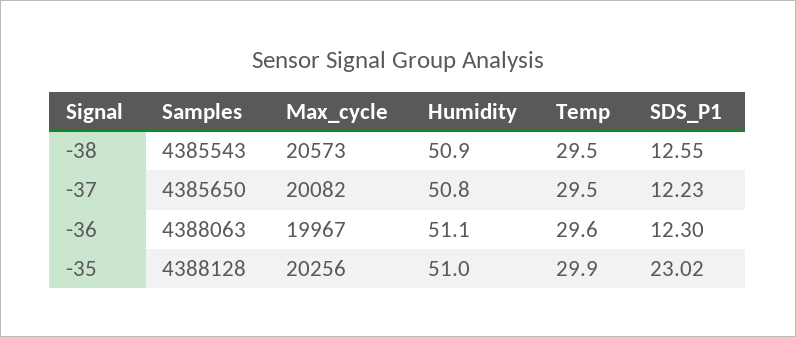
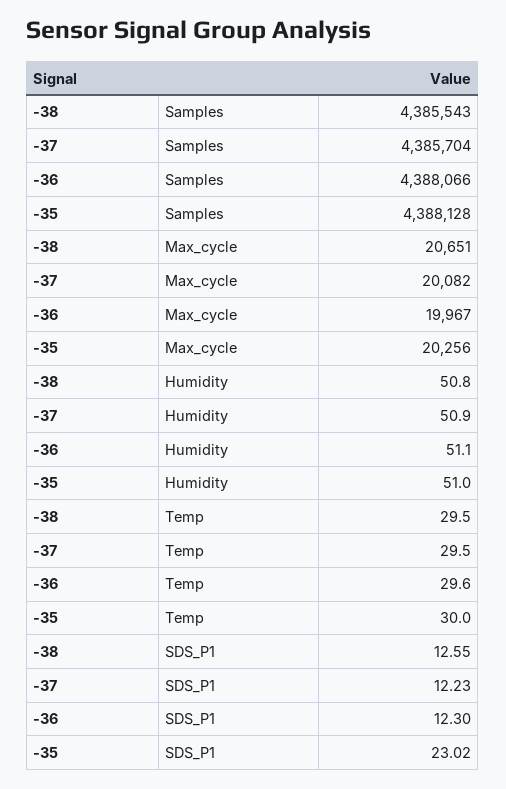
  {
    "Samples": {
      "-38": 4385543,
-     "-37": 4385650,
+     "-37": 4385704,
-     "-36": 4388063,
+     "-36": 4388066,
      "-35": 4388128
    },
    "Max_cycle": {
-     "-38": 20573,
+     "-38": 20651,
      "-37": 20082,
      "-36": 19967,
      "-35": 20256
    },
    "Humidity": {
-     "-38": 50.9,
+     "-38": 50.8,
-     "-37": 50.8,
+     "-37": 50.9,
      "-36": 51.1,
      "-35": 51
    },
    "Temp": {
      "-38": 29.5,
      "-37": 29.5,
      "-36": 29.6,
-     "-35": 29.9
+     "-35": 30
    },
    "SDS_P1": {
      "-38": 12.55,
      "-37": 12.23,
      "-36": 12.3,
      "-35": 23.02
    }
  }

